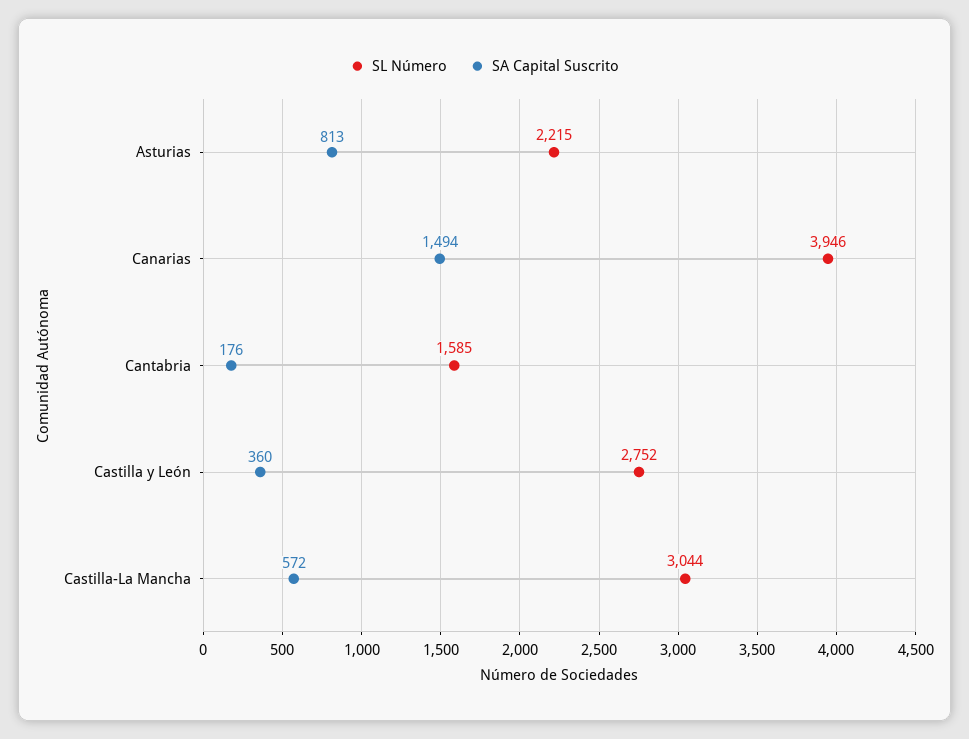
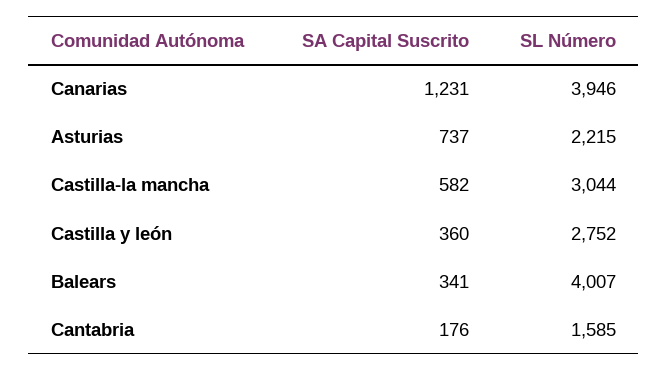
  {
    "SL Número": {
      "Asturias": 2215,
      "Canarias": 3946,
      "Cantabria": 1585,
      "Castilla y León": 2752,
-     "Castilla-La Mancha": 3044
+     "Castilla-La Mancha": 3044,
+     "Balears": 4007
    },
    "SA Capital Suscrito": {
-     "Asturias": 813,
+     "Asturias": 737,
-     "Canarias": 1494,
+     "Canarias": 1231,
      "Cantabria": 176,
      "Castilla y León": 360,
-     "Castilla-La Mancha": 572
+     "Castilla-La Mancha": 582,
+     "Balears": 341
    }
  }

